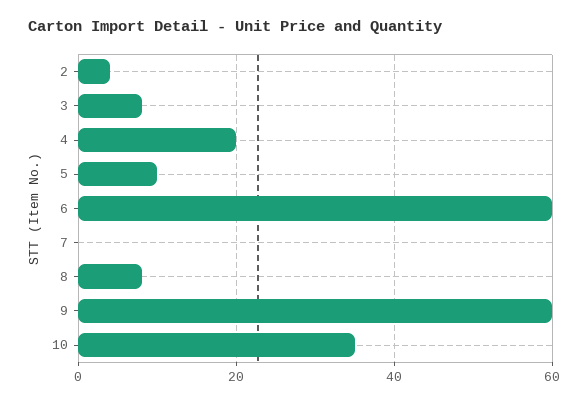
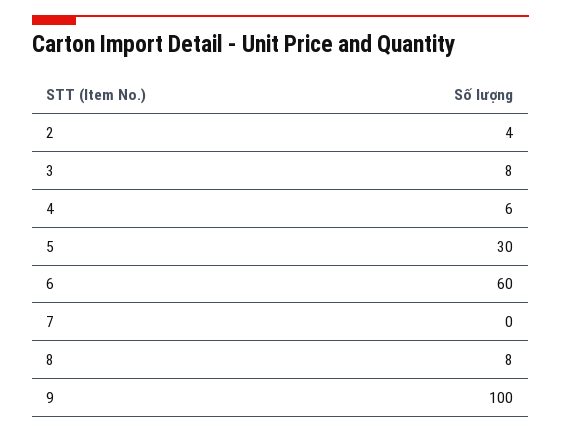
  {
    "2": 4,
    "3": 8,
-   "4": 20,
+   "4": 6,
-   "5": 10,
+   "5": 30,
    "6": 60,
    "7": 0,
    "8": 8,
-   "9": 60,
+   "9": 100
-   "10": 35
  }

